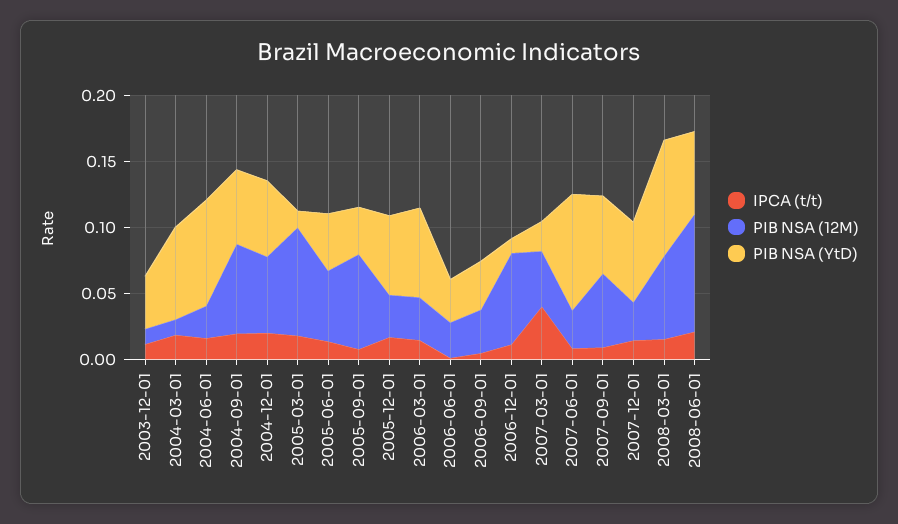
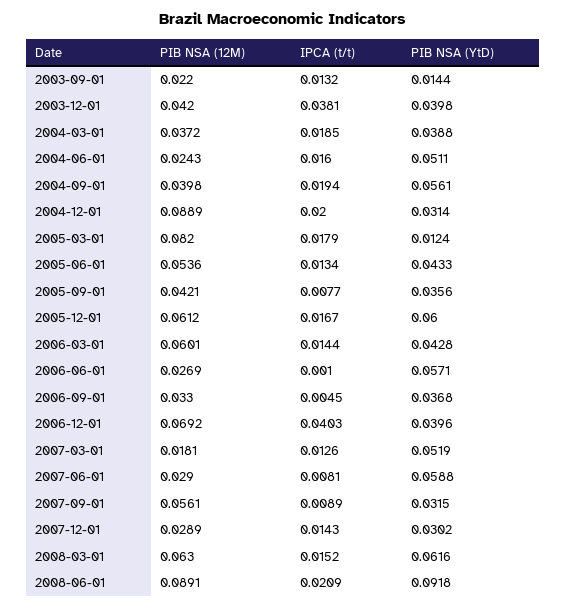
  {
    "IPCA (t/t)": {
-     "2003-12-01": 0.01,
+     "2003-12-01": 0.0381,
      "2004-03-01": 0.0185,
      "2004-06-01": 0.016,
      "2004-09-01": 0.0194,
      "2004-12-01": 0.02,
      "2005-03-01": 0.0179,
      "2005-06-01": 0.0134,
      "2005-09-01": 0.0077,
      "2005-12-01": 0.0167,
      "2006-03-01": 0.0144,
      "2006-06-01": 0.001,
      "2006-09-01": 0.0045,
-     "2006-12-01": 0.01,
+     "2006-12-01": 0.0403,
-     "2007-03-01": 0.04,
+     "2007-03-01": 0.0126,
      "2007-06-01": 0.0081,
      "2007-09-01": 0.0089,
      "2007-12-01": 0.0143,
      "2008-03-01": 0.0152,
-     "2008-06-01": 0.0209
+     "2008-06-01": 0.0209,
+     "2003-09-01": 0.0132
    },
    "PIB NSA (12M)": {
-     "2003-12-01": 0.01,
+     "2003-12-01": 0.042,
-     "2004-03-01": 0.01,
+     "2004-03-01": 0.0372,
      "2004-06-01": 0.0243,
-     "2004-09-01": 0.07,
+     "2004-09-01": 0.0398,
-     "2004-12-01": 0.06,
+     "2004-12-01": 0.0889,
      "2005-03-01": 0.082,
      "2005-06-01": 0.0536,
-     "2005-09-01": 0.07,
+     "2005-09-01": 0.0421,
-     "2005-12-01": 0.03,
+     "2005-12-01": 0.0612,
-     "2006-03-01": 0.03,
+     "2006-03-01": 0.0601,
      "2006-06-01": 0.0269,
      "2006-09-01": 0.033,
      "2006-12-01": 0.0692,
-     "2007-03-01": 0.04,
+     "2007-03-01": 0.0181,
      "2007-06-01": 0.029,
      "2007-09-01": 0.0561,
      "2007-12-01": 0.0289,
      "2008-03-01": 0.063,
-     "2008-06-01": 0.0891
+     "2008-06-01": 0.0891,
+     "2003-09-01": 0.022
    },
    "PIB NSA (YtD)": {
      "2003-12-01": 0.0398,
-     "2004-03-01": 0.07,
+     "2004-03-01": 0.0388,
-     "2004-06-01": 0.08,
+     "2004-06-01": 0.0511,
      "2004-09-01": 0.0561,
-     "2004-12-01": 0.06,
+     "2004-12-01": 0.0314,
      "2005-03-01": 0.0124,
      "2005-06-01": 0.0433,
      "2005-09-01": 0.0356,
      "2005-12-01": 0.06,
-     "2006-03-01": 0.07,
+     "2006-03-01": 0.0428,
-     "2006-06-01": 0.03,
+     "2006-06-01": 0.0571,
      "2006-09-01": 0.0368,
-     "2006-12-01": 0.01,
+     "2006-12-01": 0.0396,
-     "2007-03-01": 0.02,
+     "2007-03-01": 0.0519,
-     "2007-06-01": 0.09,
+     "2007-06-01": 0.0588,
-     "2007-09-01": 0.06,
+     "2007-09-01": 0.0315,
-     "2007-12-01": 0.06,
+     "2007-12-01": 0.0302,
-     "2008-03-01": 0.09,
+     "2008-03-01": 0.0616,
-     "2008-06-01": 0.06
+     "2008-06-01": 0.0918,
+     "2003-09-01": 0.0144
    }
  }

